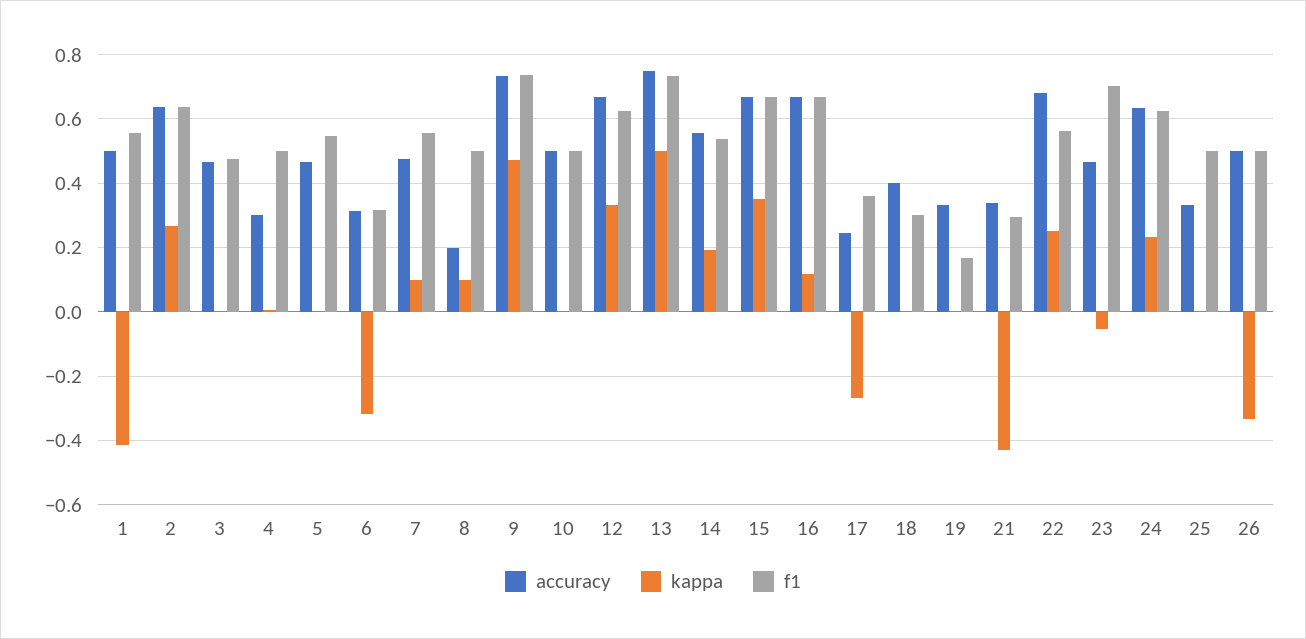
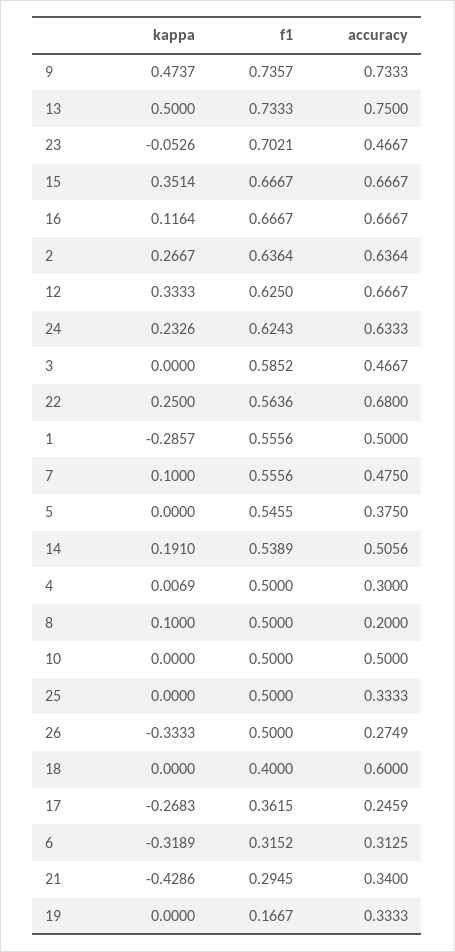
  {
    "accuracy": {
      "1": 0.5,
      "2": 0.6364,
      "3": 0.4667,
      "4": 0.3,
-     "5": 0.46,
+     "5": 0.375,
      "6": 0.3125,
      "7": 0.475,
      "8": 0.2,
      "9": 0.7333,
      "10": 0.5,
      "12": 0.6667,
      "13": 0.75,
-     "14": 0.56,
+     "14": 0.5056,
      "15": 0.6667,
      "16": 0.6667,
      "17": 0.2459,
-     "18": 0.4,
+     "18": 0.6,
      "19": 0.3333,
      "21": 0.34,
      "22": 0.68,
      "23": 0.4667,
      "24": 0.6333,
      "25": 0.3333,
-     "26": 0.5
+     "26": 0.2749
    },
    "kappa": {
-     "1": -0.42,
+     "1": -0.2857,
      "2": 0.2667,
      "3": 0,
      "4": 0.0069,
      "5": 0,
      "6": -0.3189,
      "7": 0.1,
      "8": 0.1,
      "9": 0.4737,
      "10": 0,
      "12": 0.3333,
      "13": 0.5,
      "14": 0.191,
      "15": 0.3514,
      "16": 0.1164,
      "17": -0.2683,
      "18": 0,
      "19": 0,
      "21": -0.4286,
      "22": 0.25,
      "23": -0.0526,
      "24": 0.2326,
      "25": 0,
      "26": -0.3333
    },
    "f1": {
      "1": 0.5556,
      "2": 0.6364,
-     "3": 0.48,
+     "3": 0.5852,
      "4": 0.5,
      "5": 0.5455,
      "6": 0.3152,
      "7": 0.5556,
      "8": 0.5,
      "9": 0.7357,
      "10": 0.5,
      "12": 0.625,
      "13": 0.7333,
      "14": 0.5389,
      "15": 0.6667,
      "16": 0.6667,
      "17": 0.3615,
-     "18": 0.3,
+     "18": 0.4,
      "19": 0.1667,
      "21": 0.2945,
      "22": 0.5636,
      "23": 0.7021,
      "24": 0.6243,
      "25": 0.5,
      "26": 0.5
    }
  }

